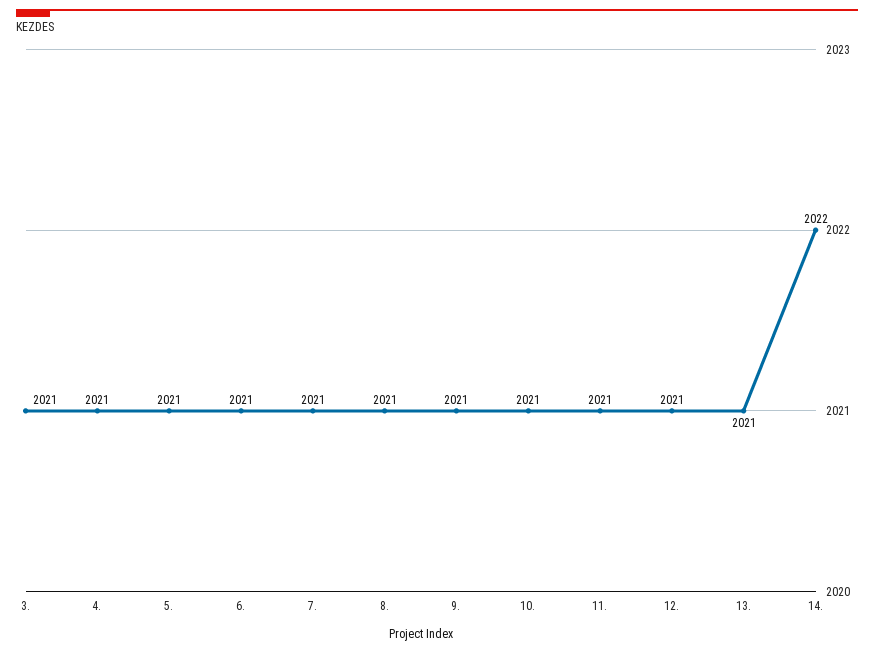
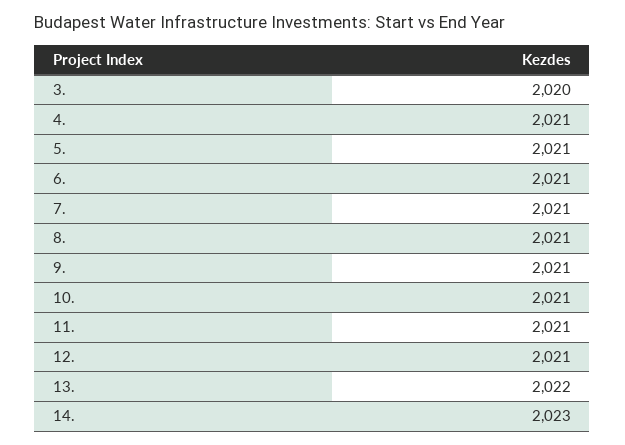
  {
-   "3.": 2021,
+   "3.": 2020,
    "4.": 2021,
    "5.": 2021,
    "6.": 2021,
    "7.": 2021,
    "8.": 2021,
    "9.": 2021,
    "10.": 2021,
    "11.": 2021,
    "12.": 2021,
-   "13.": 2021,
+   "13.": 2022,
-   "14.": 2022
+   "14.": 2023
  }

